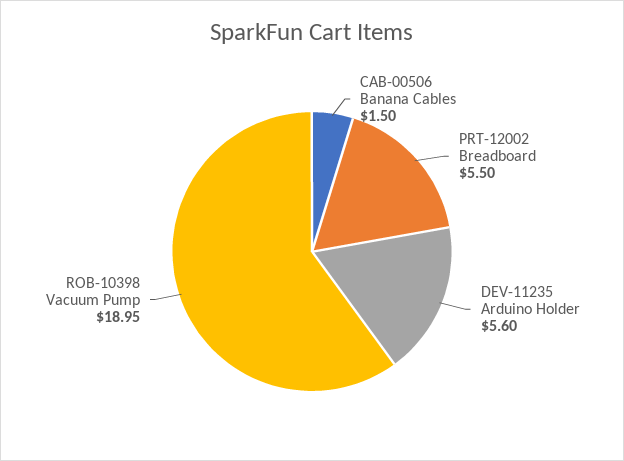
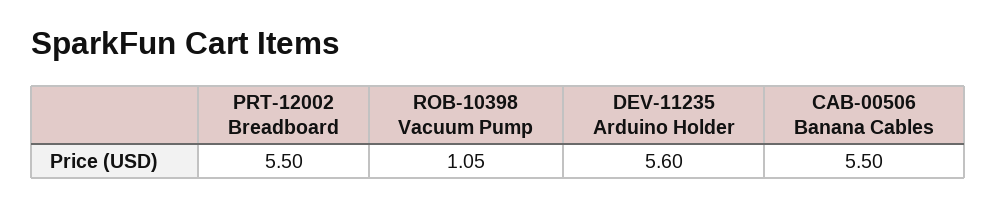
  {
-   "CAB-00506 Banana Cables": 1.5,
+   "CAB-00506 Banana Cables": 5.5,
    "PRT-12002 Breadboard": 5.5,
    "DEV-11235 Arduino Holder": 5.6,
-   "ROB-10398 Vacuum Pump": 18.95
+   "ROB-10398 Vacuum Pump": 1.05
  }

